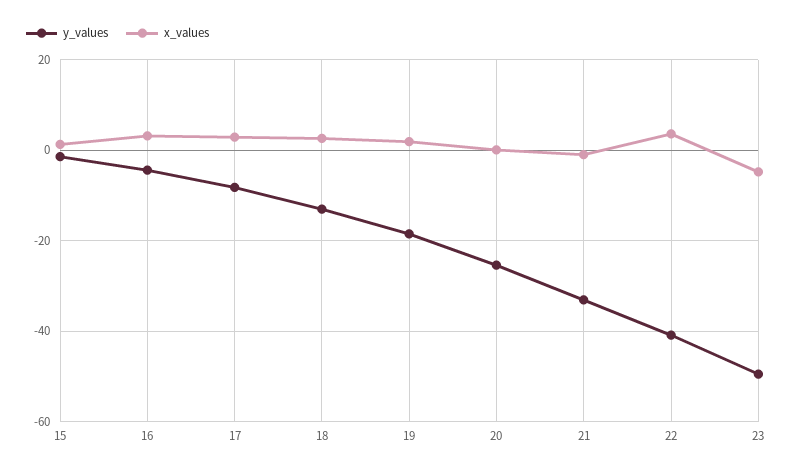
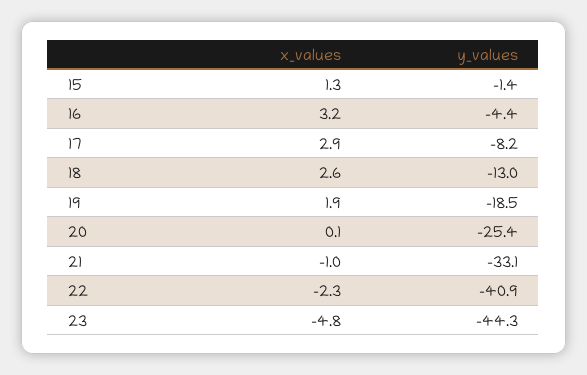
  {
    "y_values": {
      "15": -1.4,
      "16": -4.4,
      "17": -8.2,
      "18": -13,
      "19": -18.5,
      "20": -25.4,
      "21": -33.1,
      "22": -40.9,
-     "23": -50
+     "23": -44.3
    },
    "x_values": {
      "15": 1.3,
      "16": 3.2,
      "17": 2.9,
      "18": 2.6,
      "19": 1.9,
      "20": 0.1,
      "21": -1,
-     "22": 4,
+     "22": -2.3,
      "23": -4.8
    }
  }

